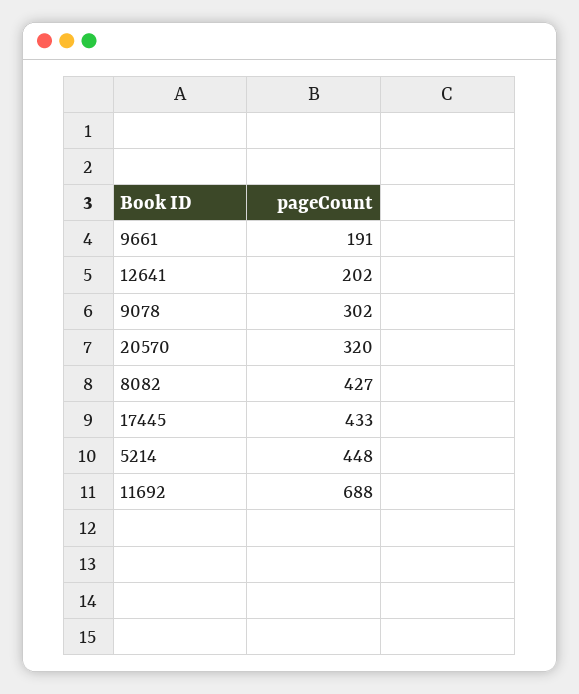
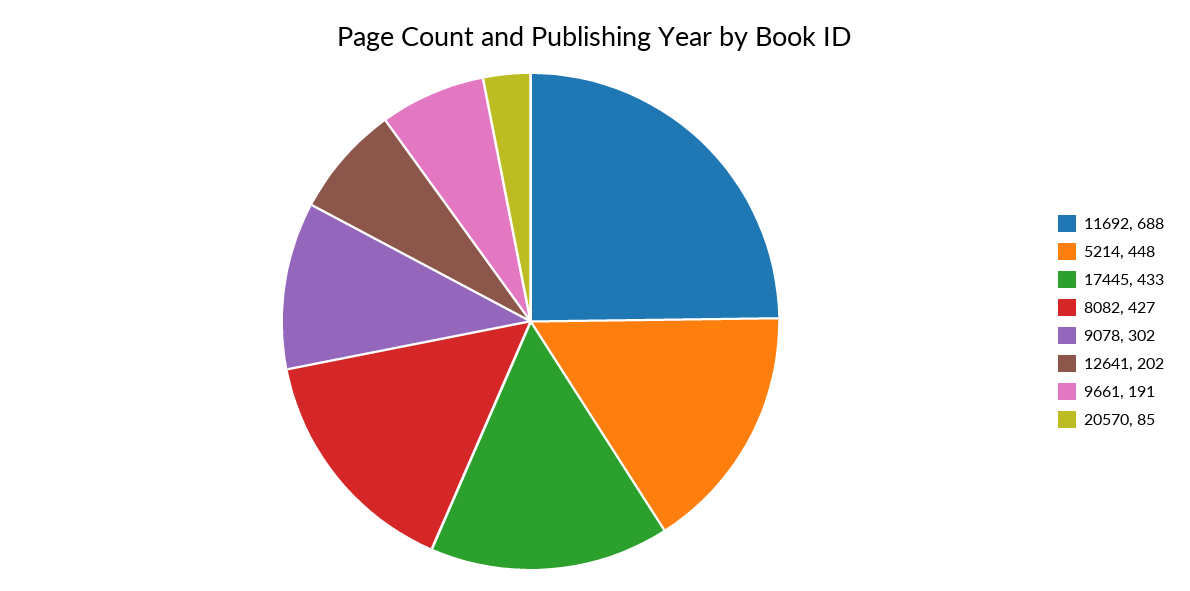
  {
    "9661": 191,
    "12641": 202,
    "9078": 302,
-   "20570": 320,
+   "20570": 85,
    "8082": 427,
    "17445": 433,
    "5214": 448,
    "11692": 688
  }

